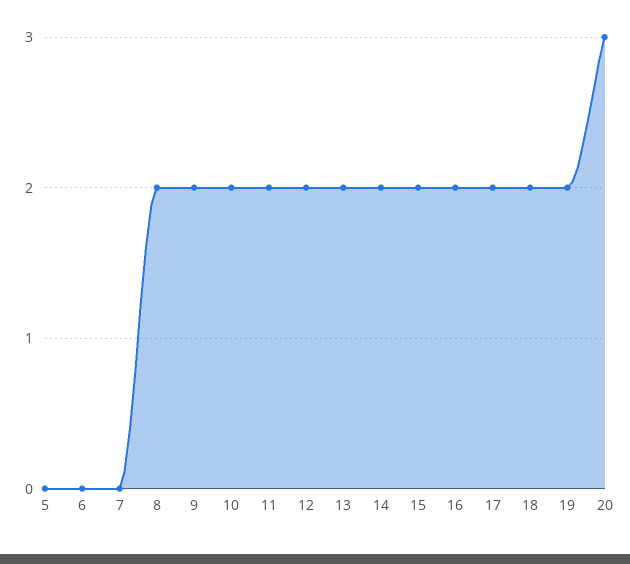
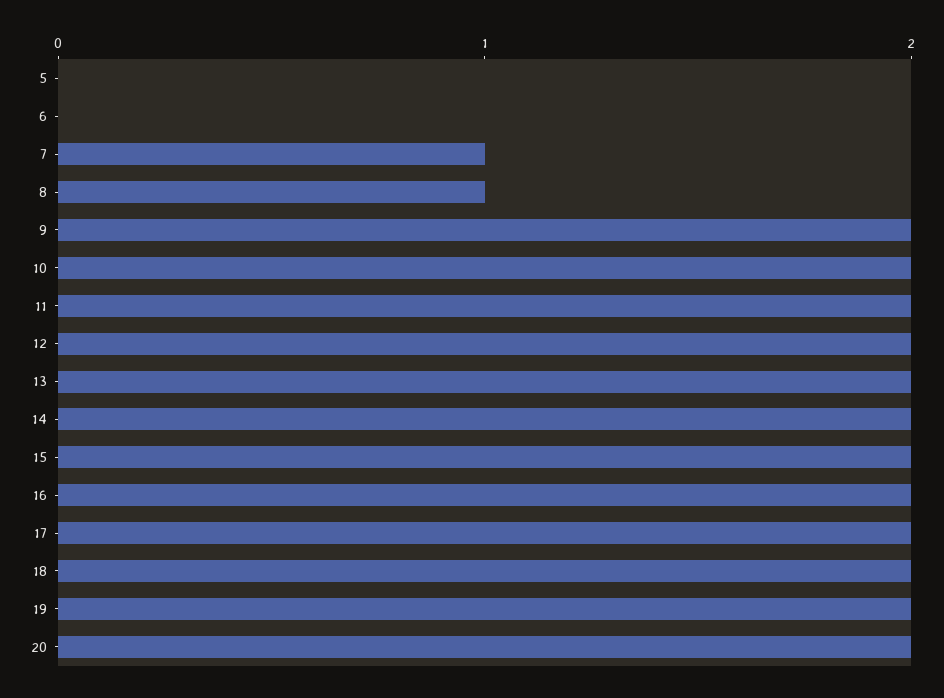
  {
    "5": 0,
    "6": 0,
-   "7": 0,
+   "7": 1,
-   "8": 2,
+   "8": 1,
    "9": 2,
    "10": 2,
    "11": 2,
    "12": 2,
    "13": 2,
    "14": 2,
    "15": 2,
    "16": 2,
    "17": 2,
    "18": 2,
    "19": 2,
-   "20": 3
+   "20": 2
  }

